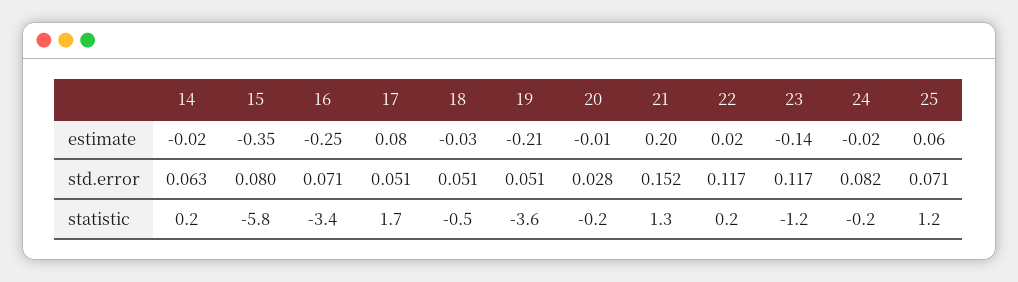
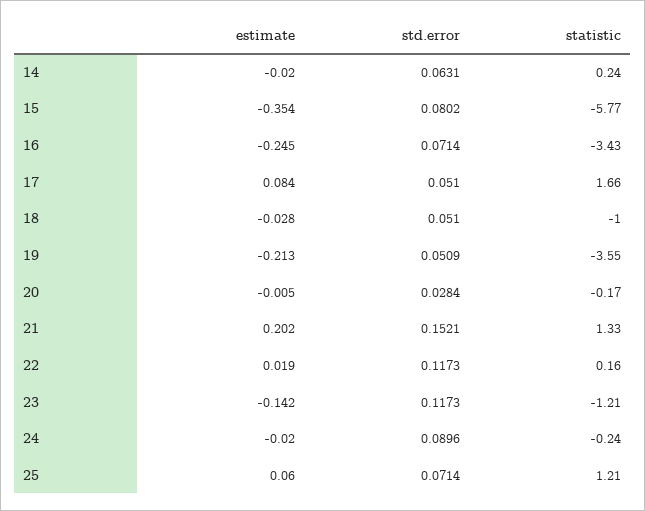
  {
    "14": {
      "estimate": -0.02,
      "std.error": 0.0631,
      "statistic": 0.24
    },
    "15": {
      "estimate": -0.354,
      "std.error": 0.0802,
      "statistic": -5.77
    },
    "16": {
      "estimate": -0.245,
      "std.error": 0.0714,
      "statistic": -3.43
    },
    "17": {
      "estimate": 0.084,
      "std.error": 0.051,
      "statistic": 1.66
    },
    "18": {
      "estimate": -0.028,
      "std.error": 0.051,
-     "statistic": -0.5
+     "statistic": -1
    },
    "19": {
      "estimate": -0.213,
      "std.error": 0.0509,
      "statistic": -3.55
    },
    "20": {
      "estimate": -0.005,
      "std.error": 0.0284,
      "statistic": -0.17
    },
    "21": {
      "estimate": 0.202,
      "std.error": 0.1521,
      "statistic": 1.33
    },
    "22": {
      "estimate": 0.019,
      "std.error": 0.1173,
      "statistic": 0.16
    },
    "23": {
      "estimate": -0.142,
      "std.error": 0.1173,
      "statistic": -1.21
    },
    "24": {
      "estimate": -0.02,
-     "std.error": 0.082,
+     "std.error": 0.0896,
      "statistic": -0.24
    },
    "25": {
      "estimate": 0.06,
      "std.error": 0.0714,
      "statistic": 1.21
    }
  }

